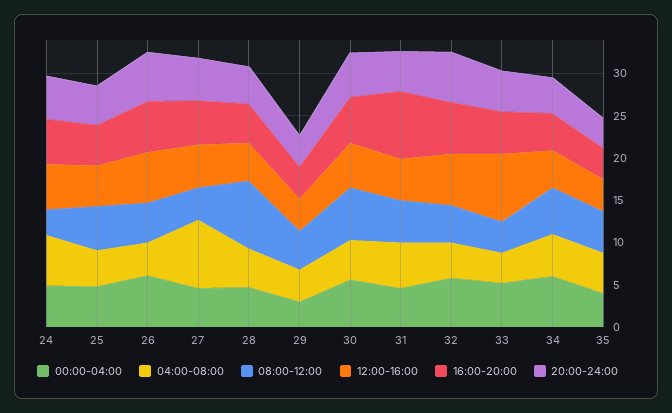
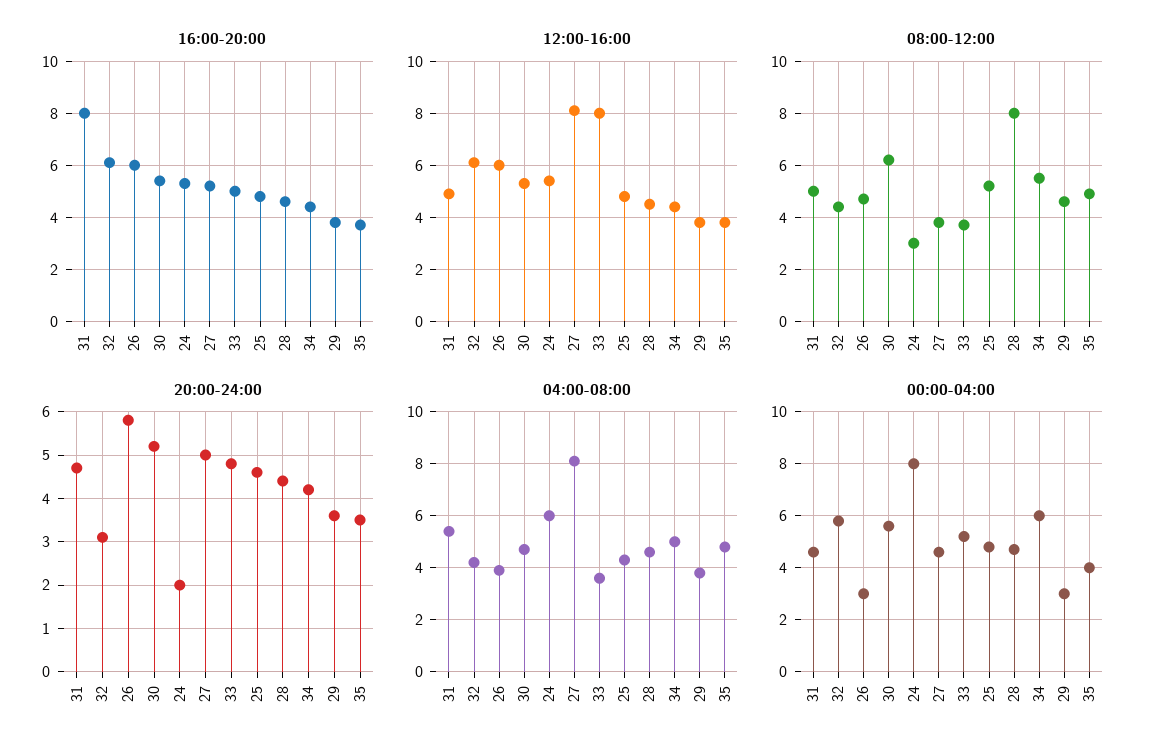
  {
    "00:00-04:00": {
-     "24": 5,
+     "24": 8,
      "25": 5,
-     "26": 6,
+     "26": 3,
      "27": 4.5,
      "28": 4.5,
      "29": 3,
      "30": 5.5,
      "31": 4.5,
      "32": 6,
      "33": 5,
      "34": 6,
      "35": 4
    },
    "04:00-08:00": {
      "24": 6,
      "25": 4.5,
      "26": 4,
      "27": 8,
      "28": 4.5,
      "29": 4,
      "30": 4.5,
      "31": 5.5,
      "32": 4,
      "33": 3.5,
      "34": 5,
      "35": 5
    },
    "08:00-12:00": {
      "24": 3,
      "25": 5,
      "26": 4.5,
      "27": 4,
      "28": 8,
      "29": 4.5,
      "30": 6,
      "31": 5,
      "32": 4.5,
      "33": 3.5,
      "34": 5.5,
      "35": 5
    },
    "12:00-16:00": {
      "24": 5.5,
      "25": 5,
      "26": 6,
-     "27": 5,
+     "27": 8,
      "28": 4.5,
      "29": 4,
      "30": 5.5,
      "31": 5,
      "32": 6,
      "33": 8,
      "34": 4.5,
      "35": 4
    },
    "16:00-20:00": {
      "24": 5.5,
      "25": 5,
      "26": 6,
      "27": 5,
      "28": 4.5,
      "29": 4,
      "30": 5.5,
      "31": 8,
      "32": 6,
      "33": 5,
      "34": 4.5,
      "35": 3.5
    },
    "20:00-24:00": {
-     "24": 5,
+     "24": 2,
      "25": 4.5,
      "26": 6,
      "27": 5,
      "28": 4.5,
      "29": 3.5,
      "30": 5,
      "31": 4.5,
-     "32": 6,
+     "32": 3,
      "33": 5,
      "34": 4,
      "35": 3.5
    }
  }

